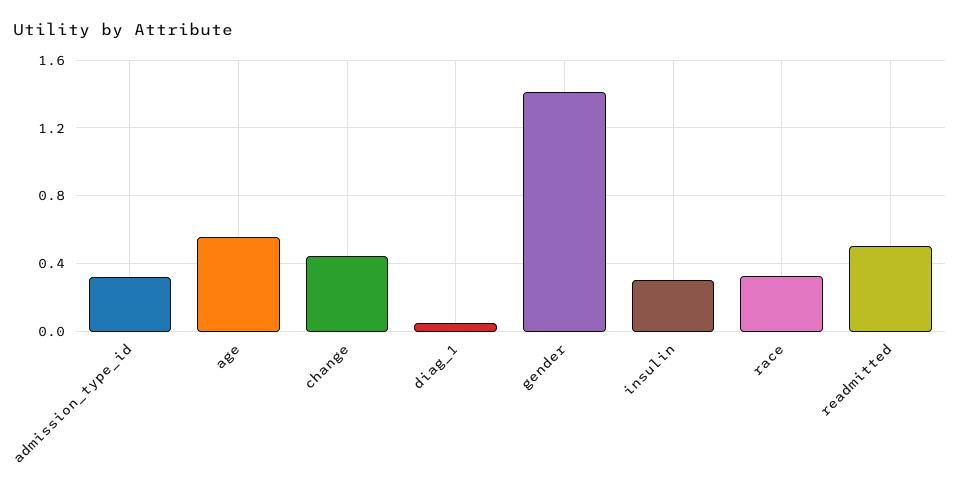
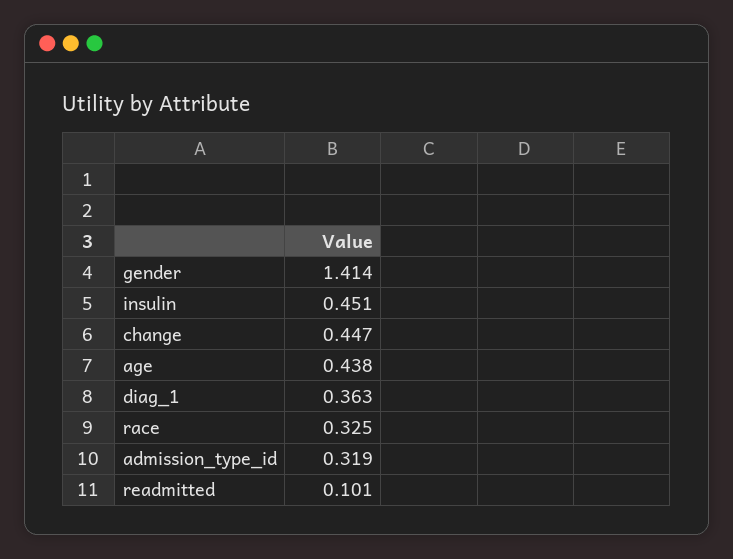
  {
    "admission_type_id": 0.319,
-   "age": 0.55,
+   "age": 0.438,
    "change": 0.447,
-   "diag_1": 0.05,
+   "diag_1": 0.363,
    "gender": 1.414,
-   "insulin": 0.3,
+   "insulin": 0.451,
    "race": 0.325,
-   "readmitted": 0.5
+   "readmitted": 0.101
  }

